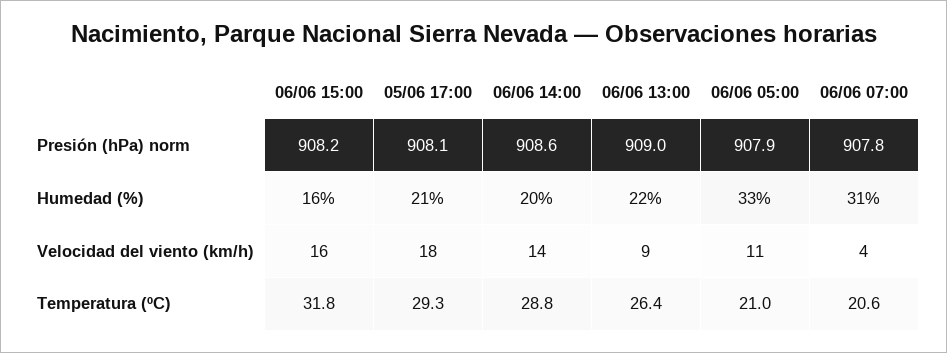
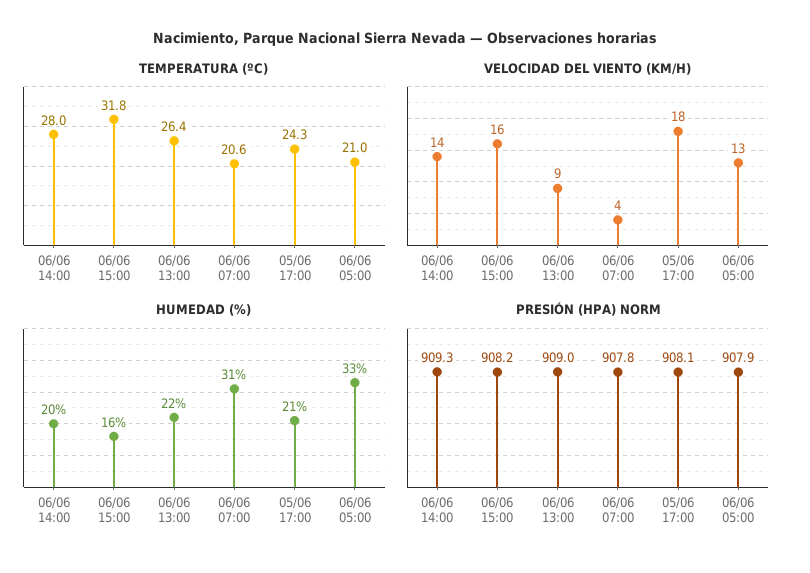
  {
    "Presión (hPa) norm": {
      "06/06 15:00": 908.2,
      "05/06 17:00": 908.1,
-     "06/06 14:00": 908.6,
+     "06/06 14:00": 909.3,
      "06/06 13:00": 909,
      "06/06 05:00": 907.9,
      "06/06 07:00": 907.8
    },
    "Humedad (%)": {
      "06/06 15:00": 16,
      "05/06 17:00": 21,
      "06/06 14:00": 20,
      "06/06 13:00": 22,
      "06/06 05:00": 33,
      "06/06 07:00": 31
    },
    "Velocidad del viento (km/h)": {
      "06/06 15:00": 16,
      "05/06 17:00": 18,
      "06/06 14:00": 14,
      "06/06 13:00": 9,
-     "06/06 05:00": 11,
+     "06/06 05:00": 13,
      "06/06 07:00": 4
    },
    "Temperatura (ºC)": {
      "06/06 15:00": 31.8,
-     "05/06 17:00": 29.3,
+     "05/06 17:00": 24.3,
-     "06/06 14:00": 28.8,
+     "06/06 14:00": 28,
      "06/06 13:00": 26.4,
      "06/06 05:00": 21,
      "06/06 07:00": 20.6
    }
  }

